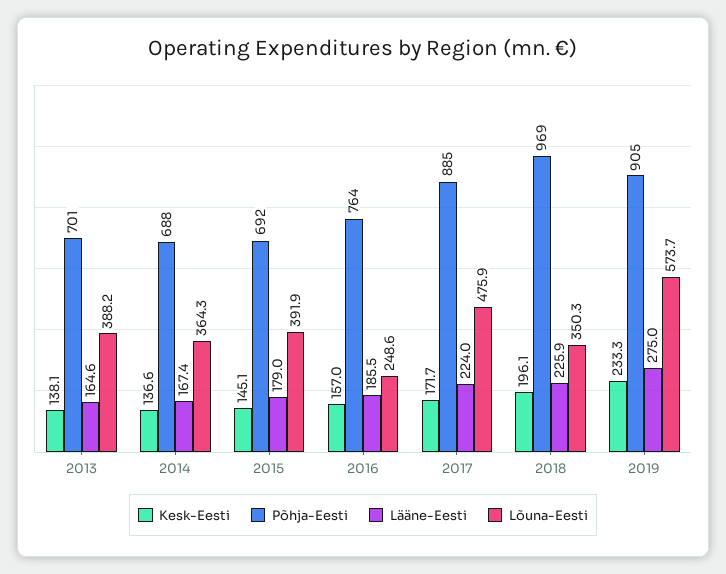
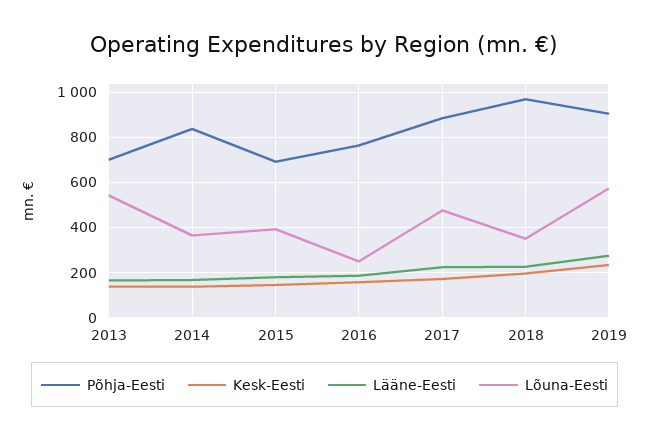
  {
    "Kesk-Eesti": {
      "2013": 138.1,
      "2014": 136.6,
      "2015": 145.1,
      "2016": 157,
      "2017": 171.7,
      "2018": 196.1,
      "2019": 233.3
    },
    "Põhja-Eesti": {
      "2013": 701,
-     "2014": 688,
+     "2014": 850,
      "2015": 692,
      "2016": 764,
      "2017": 885,
      "2018": 969,
      "2019": 905
    },
    "Lääne-Eesti": {
      "2013": 164.6,
      "2014": 167.4,
      "2015": 179,
      "2016": 185.5,
      "2017": 224,
      "2018": 225.9,
      "2019": 275
    },
    "Lõuna-Eesti": {
-     "2013": 388.2,
+     "2013": 550,
      "2014": 364.3,
      "2015": 391.9,
      "2016": 248.6,
      "2017": 475.9,
      "2018": 350.3,
      "2019": 573.7
    }
  }

